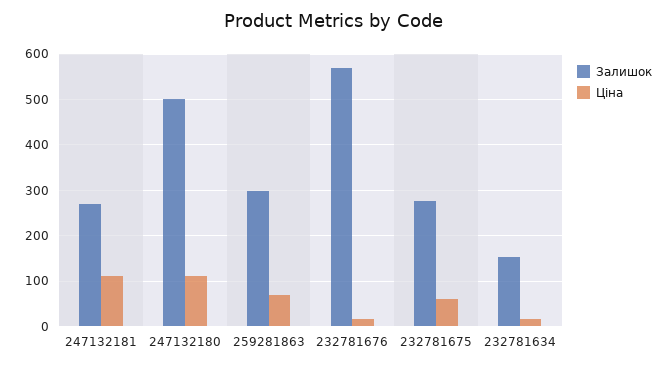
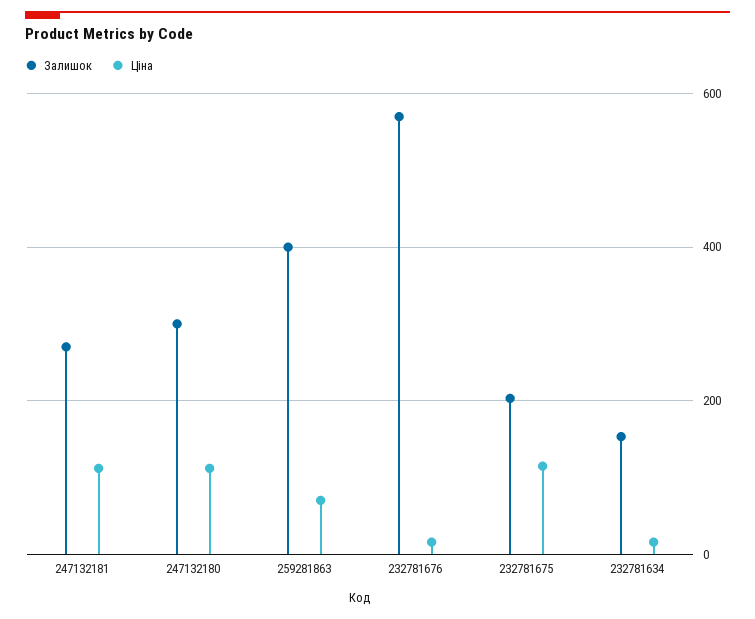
  {
    "Залишок": {
      "247132181": 280,
-     "247132180": 500,
+     "247132180": 300,
-     "259281863": 300,
+     "259281863": 400,
      "232781676": 580,
-     "232781675": 280,
+     "232781675": 200,
      "232781634": 160
    },
    "Ціна": {
      "247132181": 120,
      "247132180": 120,
      "259281863": 80,
      "232781676": 20,
-     "232781675": 60,
+     "232781675": 120,
      "232781634": 20
    }
  }

